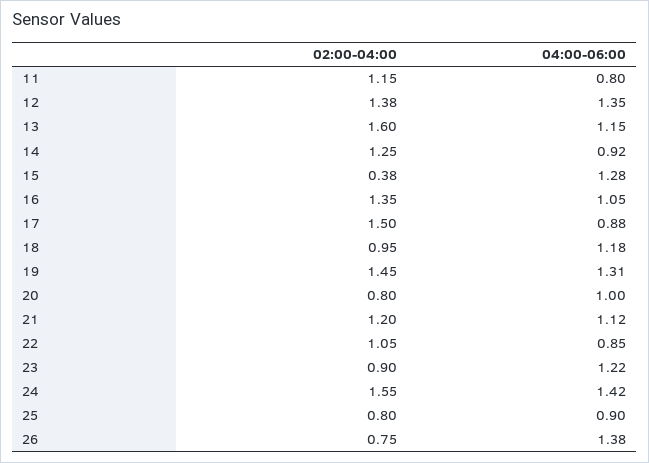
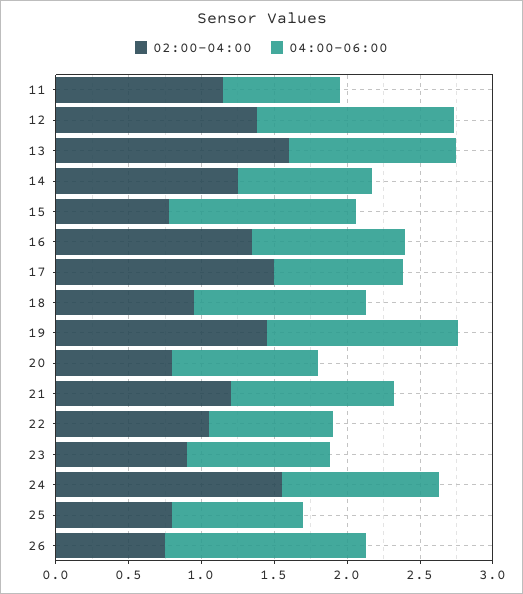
  {
    "02:00-04:00": {
      "11": 1.15,
      "12": 1.38,
      "13": 1.6,
      "14": 1.25,
-     "15": 0.38,
+     "15": 0.8,
      "16": 1.35,
      "17": 1.5,
      "18": 0.95,
      "19": 1.45,
      "20": 0.8,
      "21": 1.2,
      "22": 1.05,
      "23": 0.9,
      "24": 1.55,
      "25": 0.8,
      "26": 0.75
    },
    "04:00-06:00": {
      "11": 0.8,
      "12": 1.35,
      "13": 1.15,
      "14": 0.92,
      "15": 1.28,
      "16": 1.05,
      "17": 0.88,
      "18": 1.18,
      "19": 1.31,
      "20": 1,
      "21": 1.12,
      "22": 0.85,
-     "23": 1.22,
+     "23": 1,
-     "24": 1.42,
+     "24": 1.1,
      "25": 0.9,
      "26": 1.38
    }
  }

